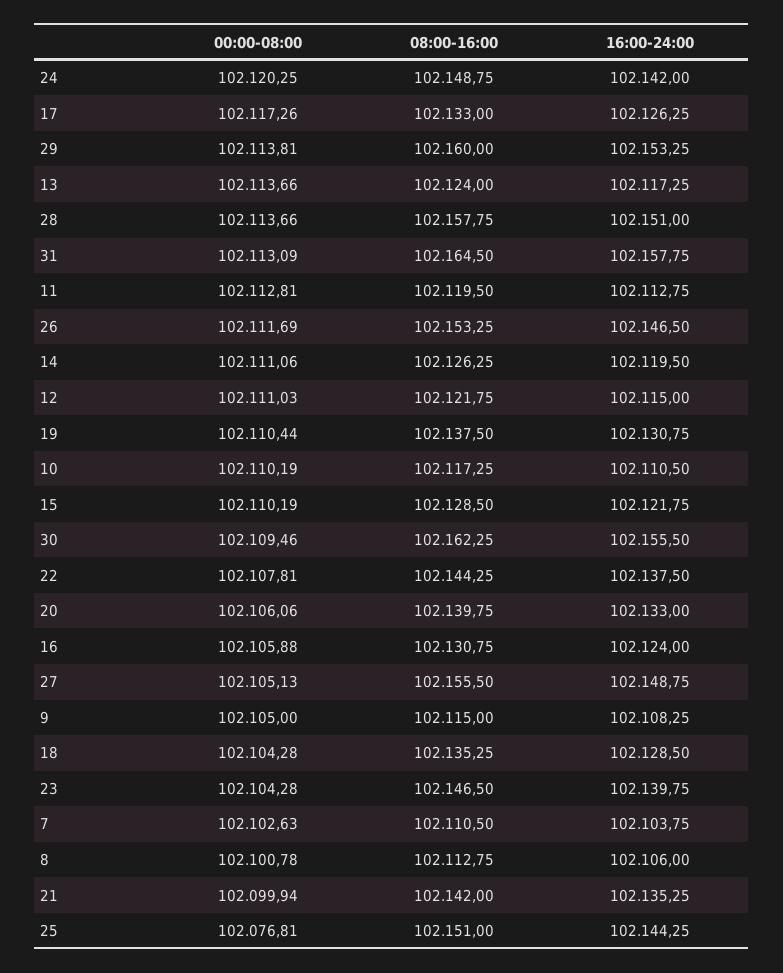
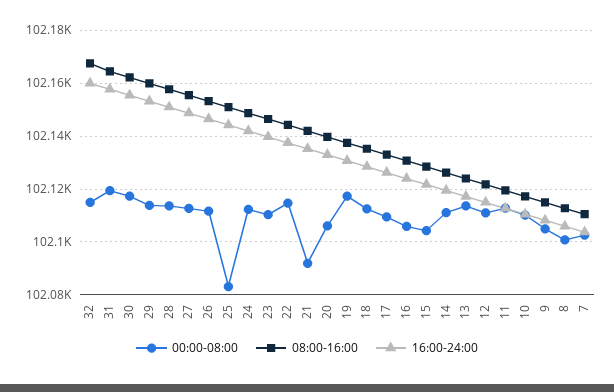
  {
    "00:00-08:00": {
-     "24": 102120.25,
+     "24": 102112.5,
-     "17": 102117.26,
+     "17": 102110,
      "29": 102113.81,
      "13": 102113.66,
      "28": 102113.66,
-     "31": 102113.09,
+     "31": 102120,
      "11": 102112.81,
      "26": 102111.69,
      "14": 102111.06,
      "12": 102111.03,
-     "19": 102110.44,
+     "19": 102117.5,
      "10": 102110.19,
-     "15": 102110.19,
+     "15": 102105,
-     "30": 102109.46,
+     "30": 102117.5,
-     "22": 102107.81,
+     "22": 102115,
      "20": 102106.06,
      "16": 102105.88,
-     "27": 102105.13,
+     "27": 102112.5,
      "9": 102105,
-     "18": 102104.28,
+     "18": 102112.5,
-     "23": 102104.28,
+     "23": 102110,
      "7": 102102.63,
      "8": 102100.78,
-     "21": 102099.94,
+     "21": 102092.5,
-     "25": 102076.81
+     "25": 102082.5,
+     "32": 102115
    },
    "08:00-16:00": {
      "24": 102148.75,
      "17": 102133,
      "29": 102160,
      "13": 102124,
      "28": 102157.75,
      "31": 102164.5,
      "11": 102119.5,
      "26": 102153.25,
      "14": 102126.25,
      "12": 102121.75,
      "19": 102137.5,
      "10": 102117.25,
      "15": 102128.5,
      "30": 102162.25,
      "22": 102144.25,
      "20": 102139.75,
      "16": 102130.75,
      "27": 102155.5,
      "9": 102115,
      "18": 102135.25,
      "23": 102146.5,
      "7": 102110.5,
      "8": 102112.75,
      "21": 102142,
-     "25": 102151
+     "25": 102151,
+     "32": 102167.5
    },
    "16:00-24:00": {
      "24": 102142,
      "17": 102126.25,
      "29": 102153.25,
      "13": 102117.25,
      "28": 102151,
      "31": 102157.75,
      "11": 102112.75,
      "26": 102146.5,
      "14": 102119.5,
      "12": 102115,
      "19": 102130.75,
      "10": 102110.5,
      "15": 102121.75,
      "30": 102155.5,
      "22": 102137.5,
      "20": 102133,
      "16": 102124,
      "27": 102148.75,
      "9": 102108.25,
      "18": 102128.5,
      "23": 102139.75,
      "7": 102103.75,
      "8": 102106,
      "21": 102135.25,
-     "25": 102144.25
+     "25": 102144.25,
+     "32": 102160
    }
  }

